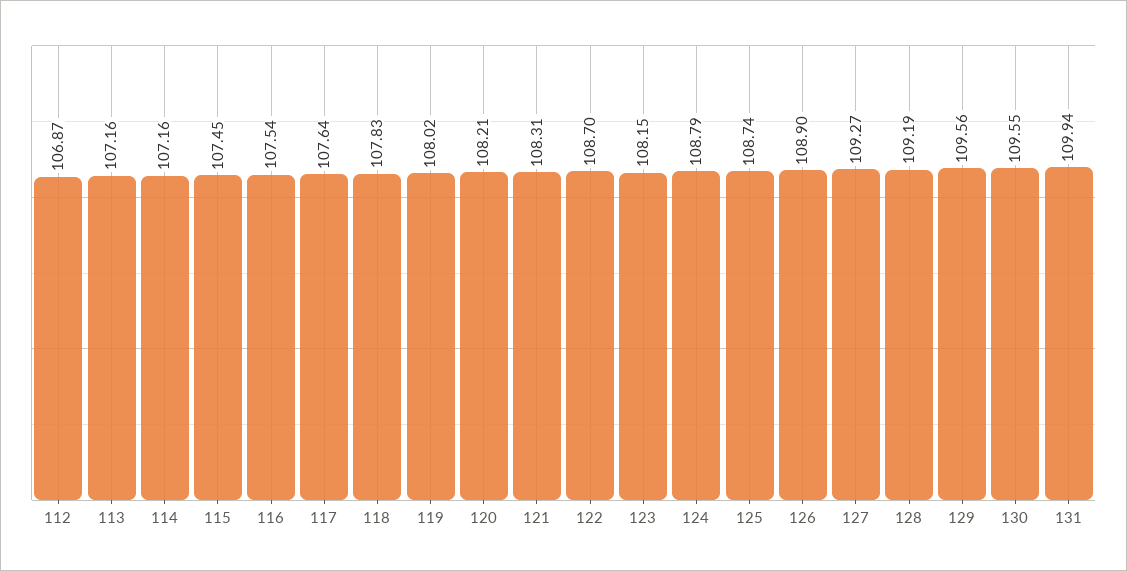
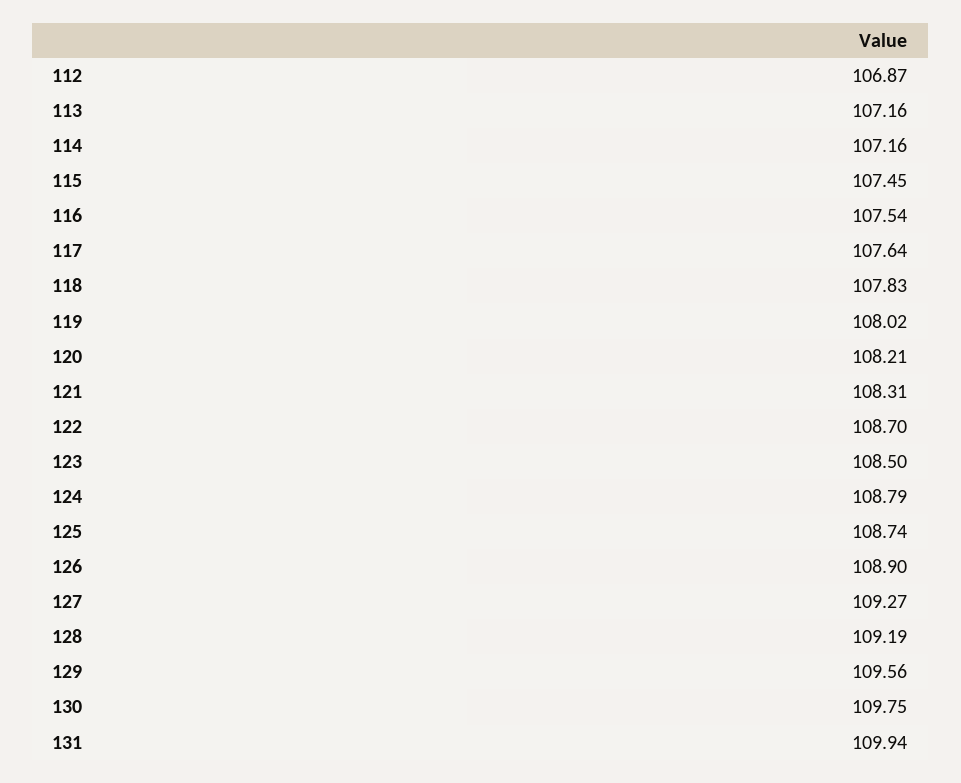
  {
    "112": 106.87,
    "113": 107.16,
    "114": 107.16,
    "115": 107.45,
    "116": 107.54,
    "117": 107.64,
    "118": 107.83,
    "119": 108.02,
    "120": 108.21,
    "121": 108.31,
    "122": 108.7,
-   "123": 108.15,
+   "123": 108.5,
    "124": 108.79,
    "125": 108.74,
    "126": 108.9,
    "127": 109.27,
    "128": 109.19,
    "129": 109.56,
-   "130": 109.55,
+   "130": 109.75,
    "131": 109.94
  }

